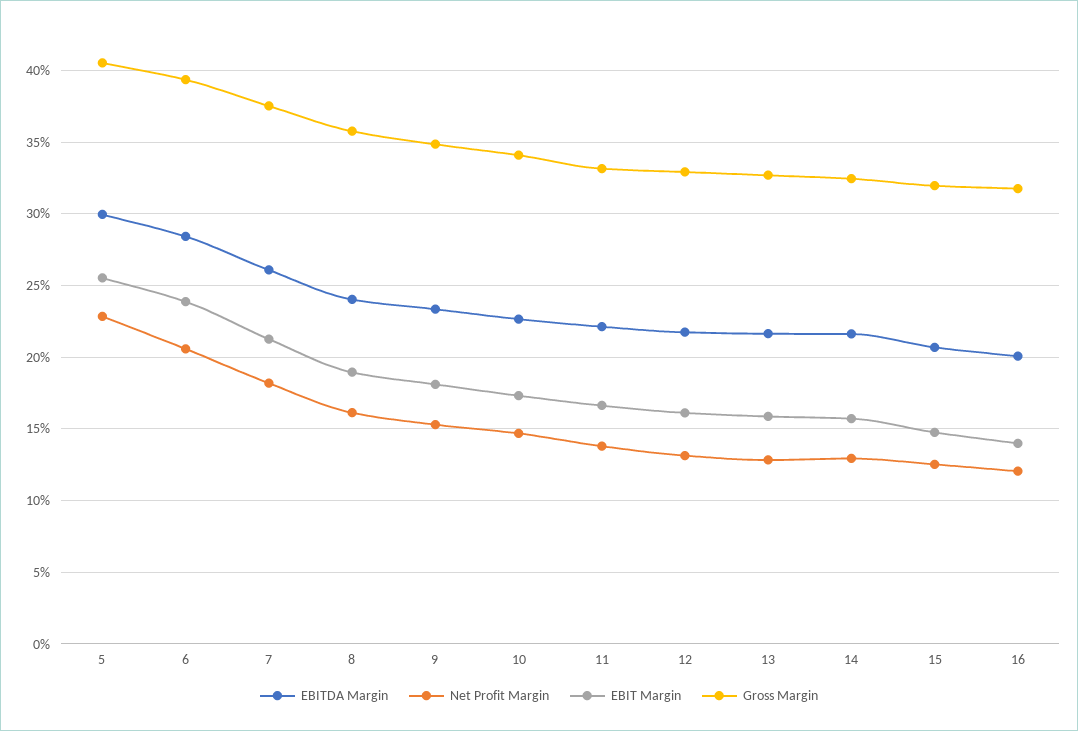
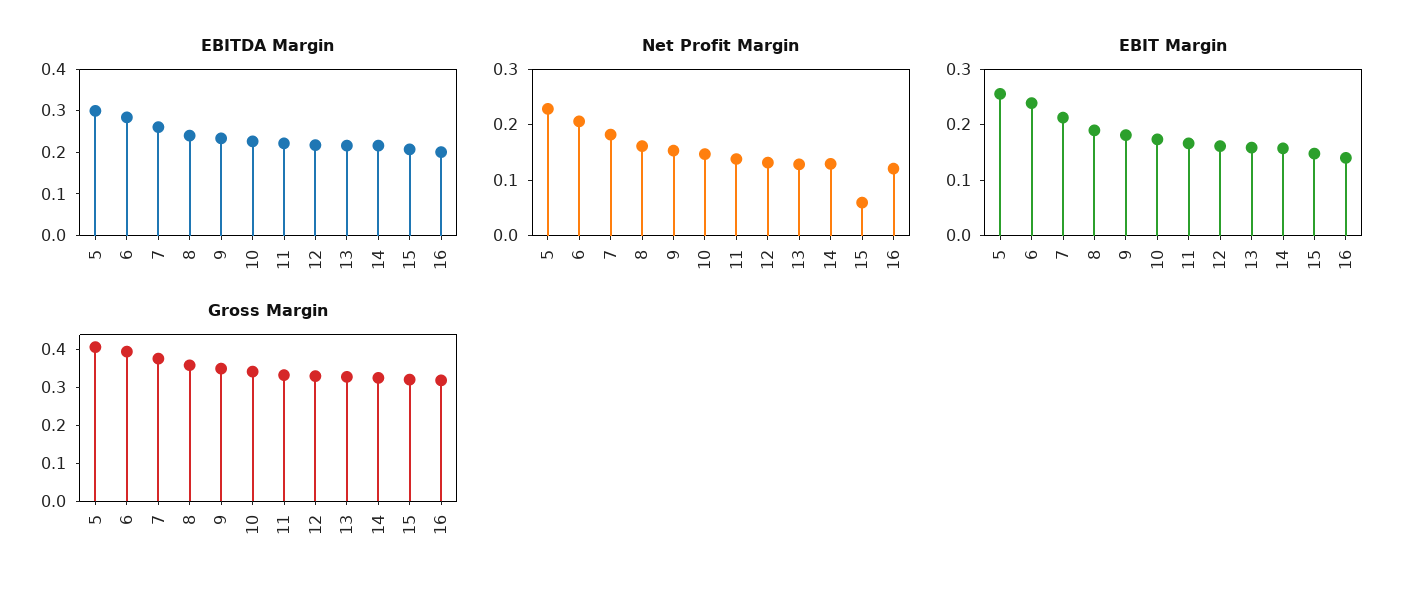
  {
    "EBITDA Margin": {
      "5": 0.3,
      "6": 0.285,
      "7": 0.26,
      "8": 0.24,
      "9": 0.235,
      "10": 0.225,
      "11": 0.22,
      "12": 0.215,
      "13": 0.215,
      "14": 0.215,
      "15": 0.205,
      "16": 0.2
    },
    "Net Profit Margin": {
      "5": 0.23,
      "6": 0.205,
      "7": 0.18,
      "8": 0.16,
      "9": 0.155,
      "10": 0.145,
      "11": 0.14,
      "12": 0.13,
      "13": 0.13,
      "14": 0.13,
-     "15": 0.125,
+     "15": 0.06,
      "16": 0.12
    },
    "EBIT Margin": {
      "5": 0.255,
      "6": 0.24,
      "7": 0.215,
      "8": 0.19,
      "9": 0.18,
      "10": 0.175,
      "11": 0.165,
      "12": 0.16,
      "13": 0.16,
      "14": 0.155,
      "15": 0.15,
      "16": 0.14
    },
    "Gross Margin": {
      "5": 0.405,
      "6": 0.395,
      "7": 0.375,
      "8": 0.36,
      "9": 0.35,
      "10": 0.34,
      "11": 0.33,
      "12": 0.33,
      "13": 0.325,
      "14": 0.325,
      "15": 0.32,
      "16": 0.32
    }
  }

